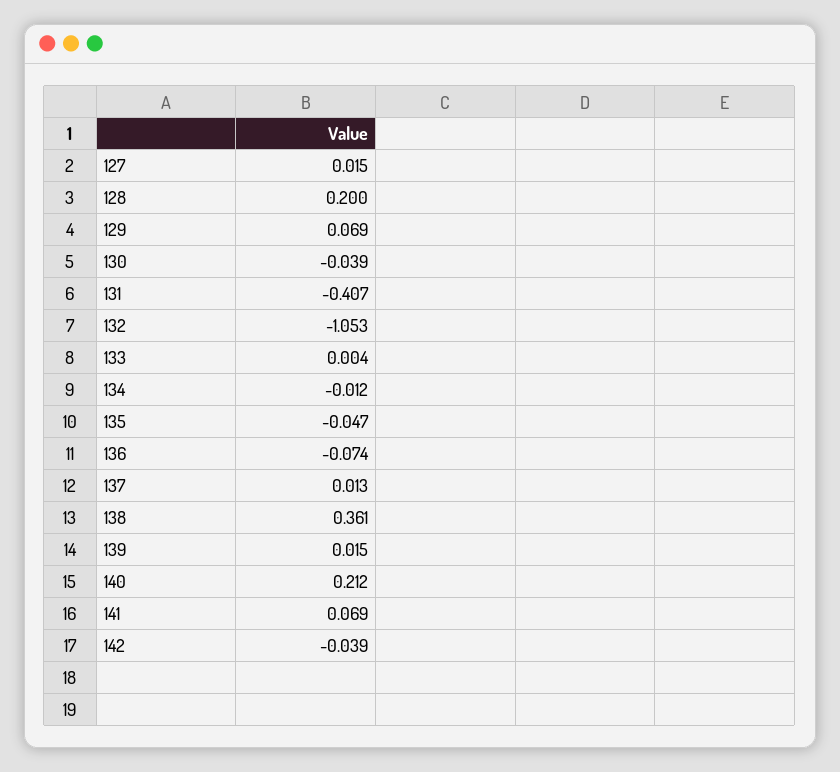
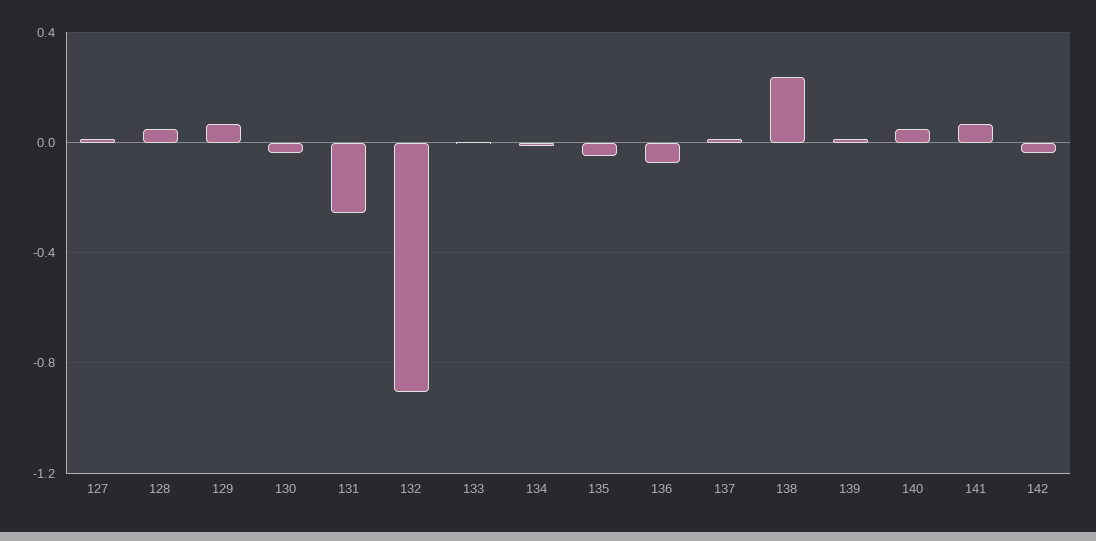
  {
    "127": 0.015,
-   "128": 0.2,
+   "128": 0.05,
    "129": 0.069,
    "130": -0.039,
-   "131": -0.407,
+   "131": -0.25,
-   "132": -1.053,
+   "132": -0.9,
    "133": 0.004,
    "134": -0.012,
    "135": -0.047,
    "136": -0.074,
    "137": 0.013,
-   "138": 0.361,
+   "138": 0.25,
    "139": 0.015,
-   "140": 0.212,
+   "140": 0.05,
    "141": 0.069,
    "142": -0.039
  }

